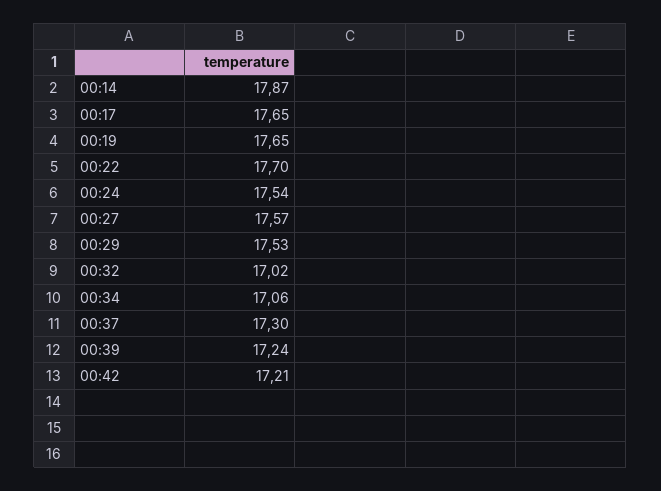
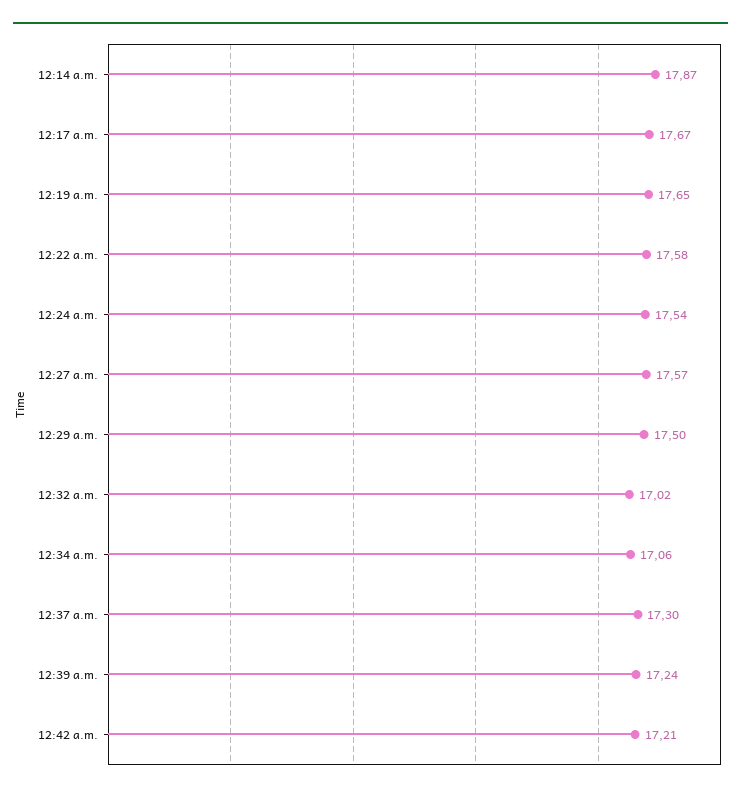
  {
    "00:14": 17.87,
-   "00:17": 17.65,
+   "00:17": 17.67,
    "00:19": 17.65,
-   "00:22": 17.7,
+   "00:22": 17.58,
    "00:24": 17.54,
    "00:27": 17.57,
-   "00:29": 17.53,
+   "00:29": 17.5,
    "00:32": 17.02,
    "00:34": 17.06,
    "00:37": 17.3,
    "00:39": 17.24,
    "00:42": 17.21
  }

